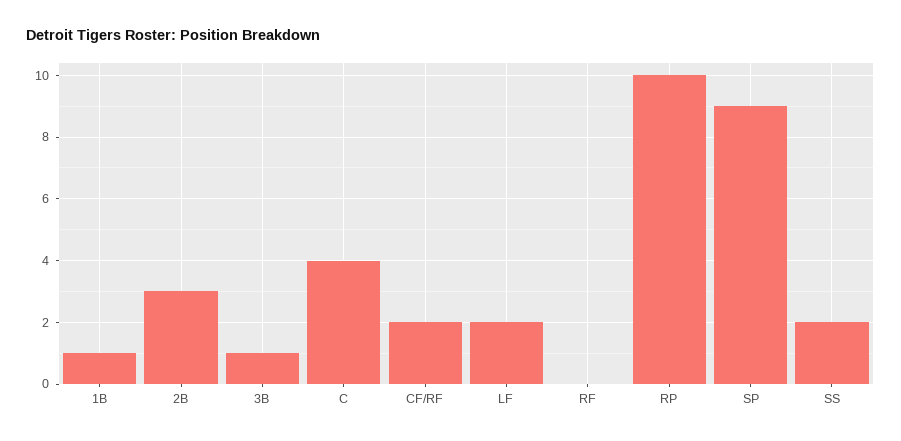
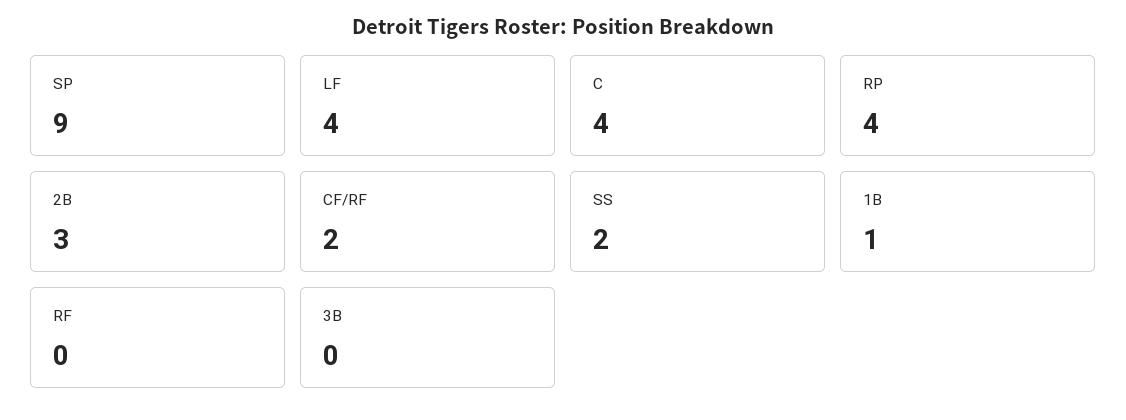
  {
    "1B": 1,
    "2B": 3,
-   "3B": 1,
+   "3B": 0,
    "C": 4,
    "CF/RF": 2,
-   "LF": 2,
+   "LF": 4,
    "RF": 0,
-   "RP": 10,
+   "RP": 4,
    "SP": 9,
    "SS": 2
  }

